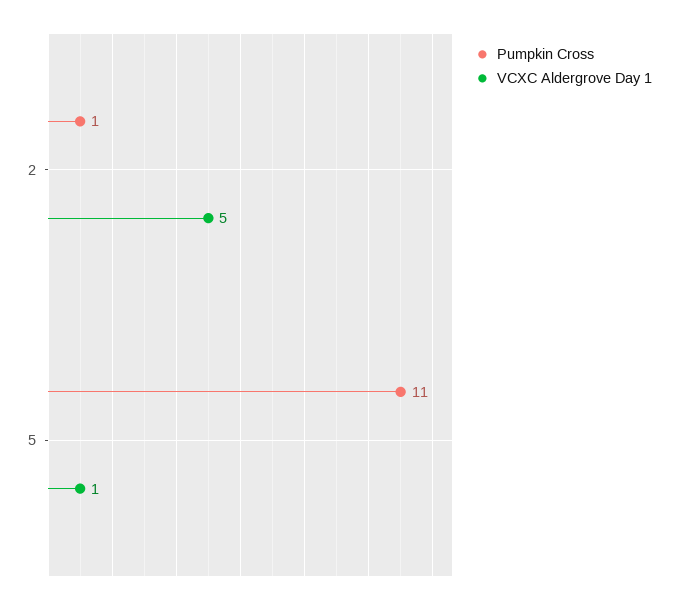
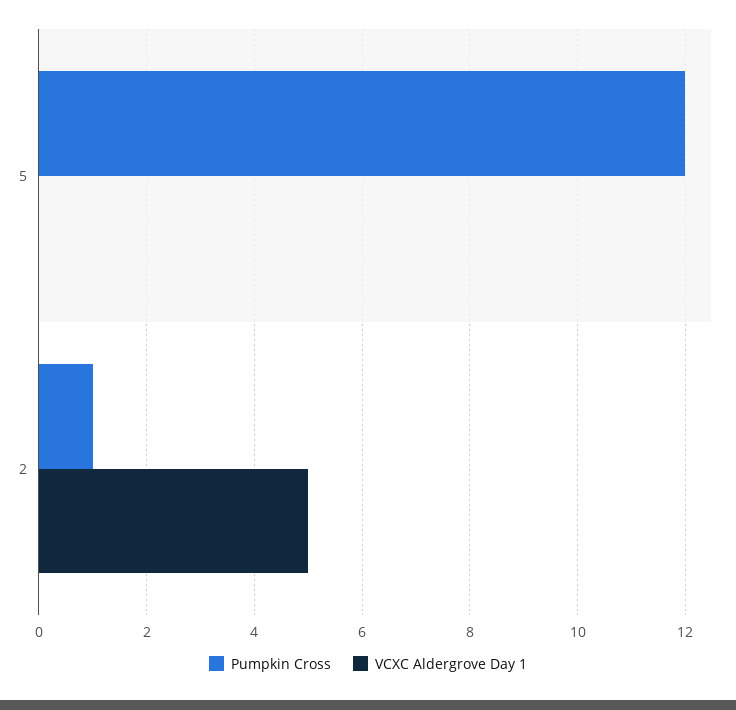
  {
    "Pumpkin Cross": {
      "2": 1,
-     "5": 11
+     "5": 12
    },
    "VCXC Aldergrove Day 1": {
      "2": 5,
-     "5": 1
+     "5": 0
    }
  }

